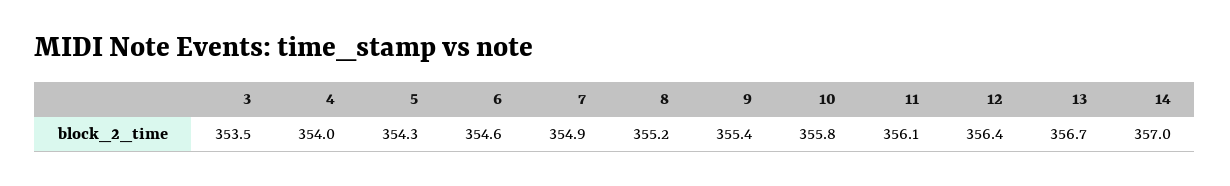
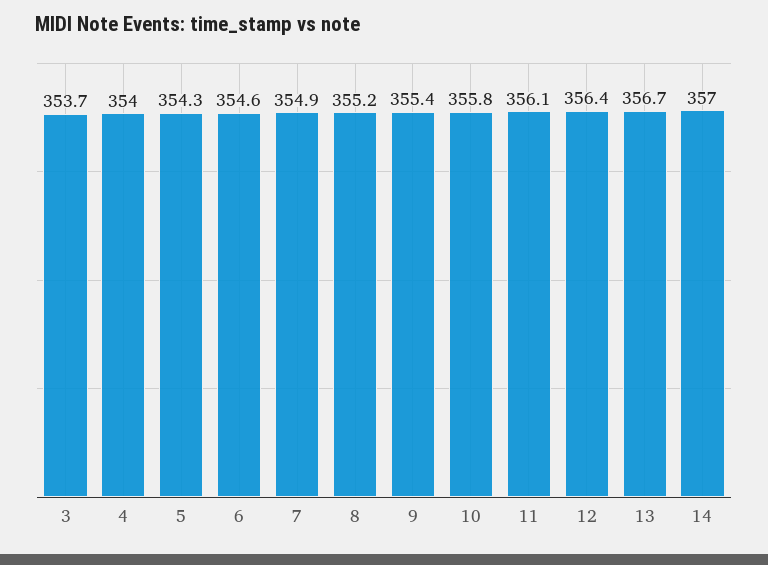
  {
-   "3": 353.5,
+   "3": 353.7,
    "4": 354,
    "5": 354.3,
    "6": 354.6,
    "7": 354.9,
    "8": 355.2,
    "9": 355.4,
    "10": 355.8,
    "11": 356.1,
    "12": 356.4,
    "13": 356.7,
    "14": 357
  }

